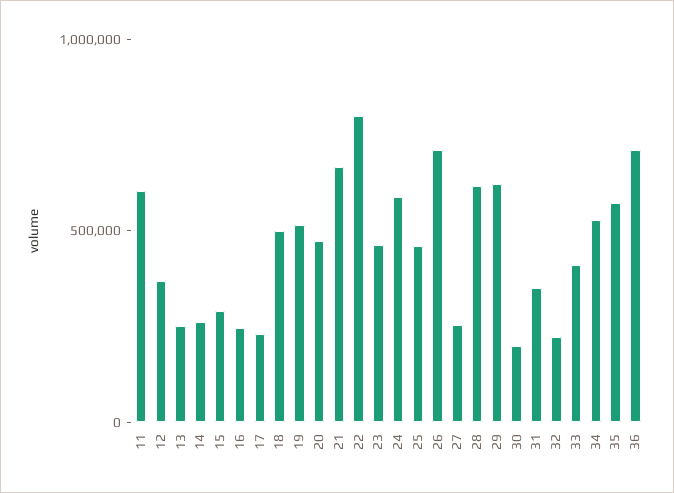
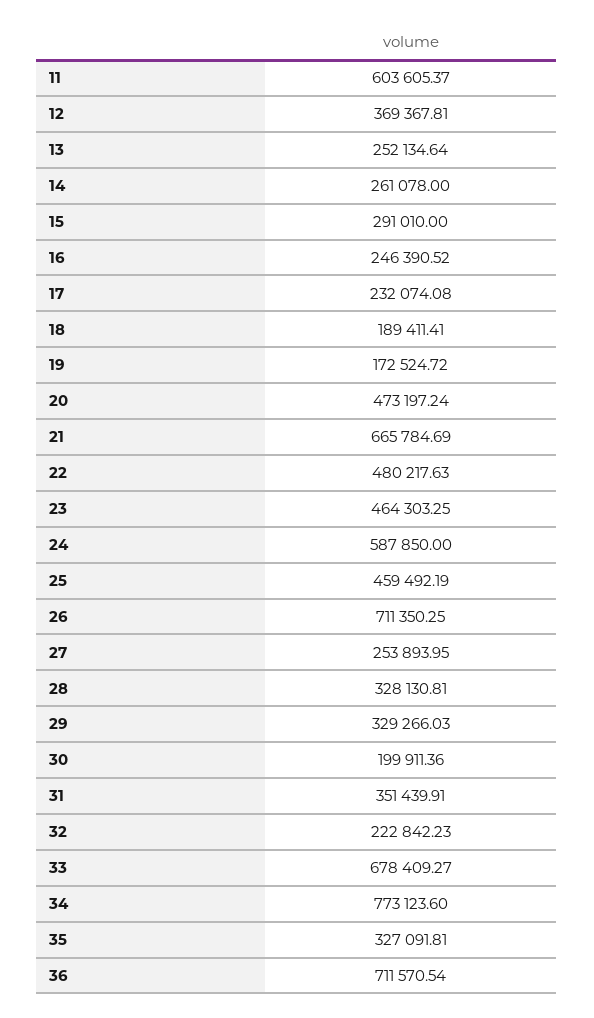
  {
    "11": 603605.37,
    "12": 369367.81,
    "13": 252134.64,
    "14": 261078,
    "15": 291010,
    "16": 246390.52,
    "17": 232074.08,
-   "18": 500000,
+   "18": 189411.41,
-   "19": 500000,
+   "19": 172524.72,
    "20": 473197.24,
    "21": 665784.69,
-   "22": 800000,
+   "22": 480217.63,
    "23": 464303.25,
    "24": 587850,
    "25": 459492.19,
    "26": 711350.25,
    "27": 253893.95,
-   "28": 600000,
+   "28": 328130.81,
-   "29": 600000,
+   "29": 329266.03,
    "30": 199911.36,
    "31": 351439.91,
    "32": 222842.23,
-   "33": 400000,
+   "33": 678409.27,
-   "34": 500000,
+   "34": 773123.6,
-   "35": 600000,
+   "35": 327091.81,
    "36": 711570.54
  }

